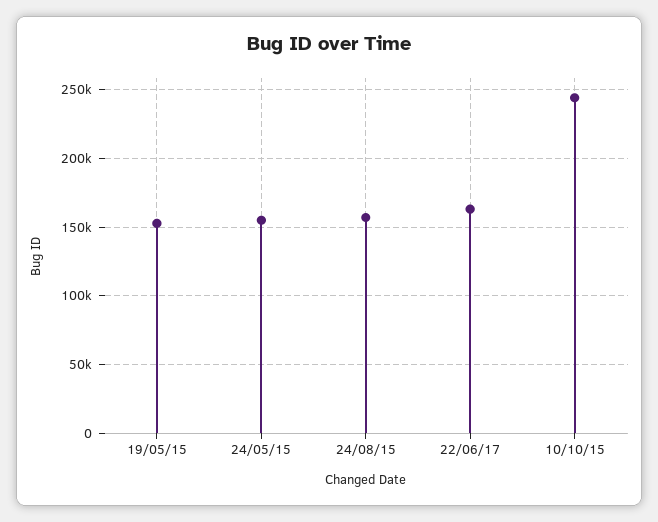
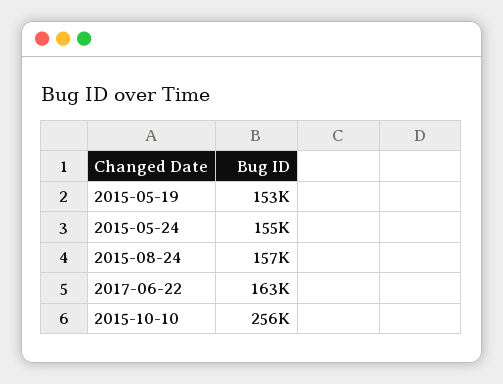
  {
    "19/05/15": 153000,
    "24/05/15": 155000,
    "24/08/15": 157000,
    "22/06/17": 163000,
-   "10/10/15": 245000
+   "10/10/15": 256000
  }

